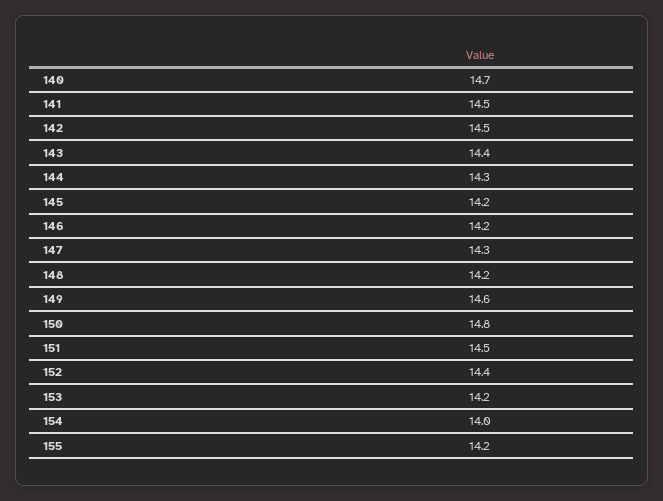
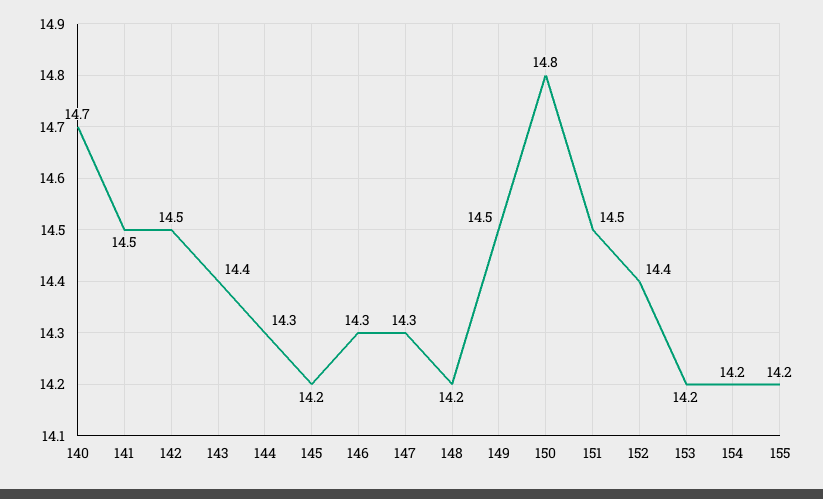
  {
    "140": 14.7,
    "141": 14.5,
    "142": 14.5,
    "143": 14.4,
    "144": 14.3,
    "145": 14.2,
-   "146": 14.2,
+   "146": 14.3,
    "147": 14.3,
    "148": 14.2,
-   "149": 14.6,
+   "149": 14.5,
    "150": 14.8,
    "151": 14.5,
    "152": 14.4,
    "153": 14.2,
-   "154": 14,
+   "154": 14.2,
    "155": 14.2
  }

